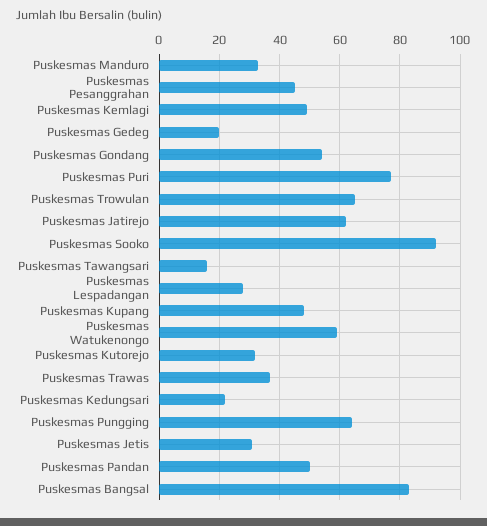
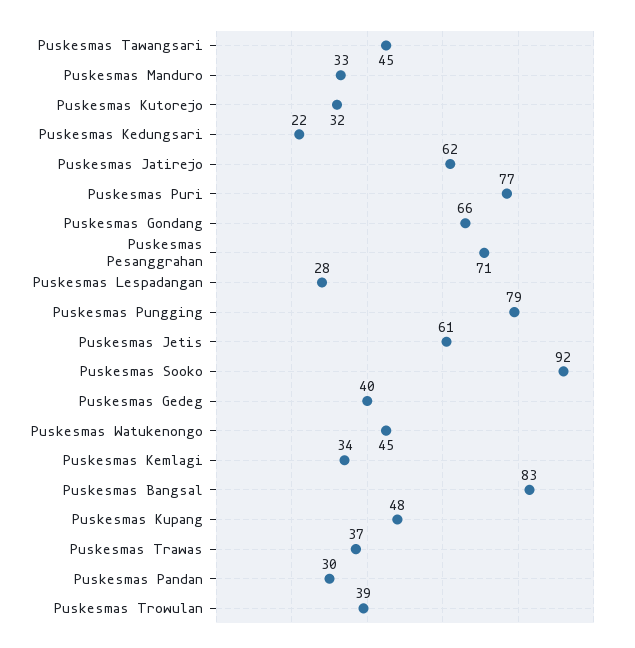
  {
    "Puskesmas Manduro": 33,
-   "Puskesmas Pesanggrahan": 45,
+   "Puskesmas Pesanggrahan": 71,
-   "Puskesmas Kemlagi": 50,
+   "Puskesmas Kemlagi": 34,
-   "Puskesmas Gedeg": 20,
+   "Puskesmas Gedeg": 40,
-   "Puskesmas Gondang": 55,
+   "Puskesmas Gondang": 66,
    "Puskesmas Puri": 77,
-   "Puskesmas Trowulan": 65,
+   "Puskesmas Trowulan": 39,
    "Puskesmas Jatirejo": 62,
    "Puskesmas Sooko": 92,
-   "Puskesmas Tawangsari": 15,
+   "Puskesmas Tawangsari": 45,
    "Puskesmas Lespadangan": 28,
    "Puskesmas Kupang": 48,
-   "Puskesmas Watukenongo": 60,
+   "Puskesmas Watukenongo": 45,
    "Puskesmas Kutorejo": 32,
    "Puskesmas Trawas": 37,
    "Puskesmas Kedungsari": 22,
-   "Puskesmas Pungging": 65,
+   "Puskesmas Pungging": 79,
-   "Puskesmas Jetis": 30,
+   "Puskesmas Jetis": 61,
-   "Puskesmas Pandan": 50,
+   "Puskesmas Pandan": 30,
    "Puskesmas Bangsal": 83
  }

